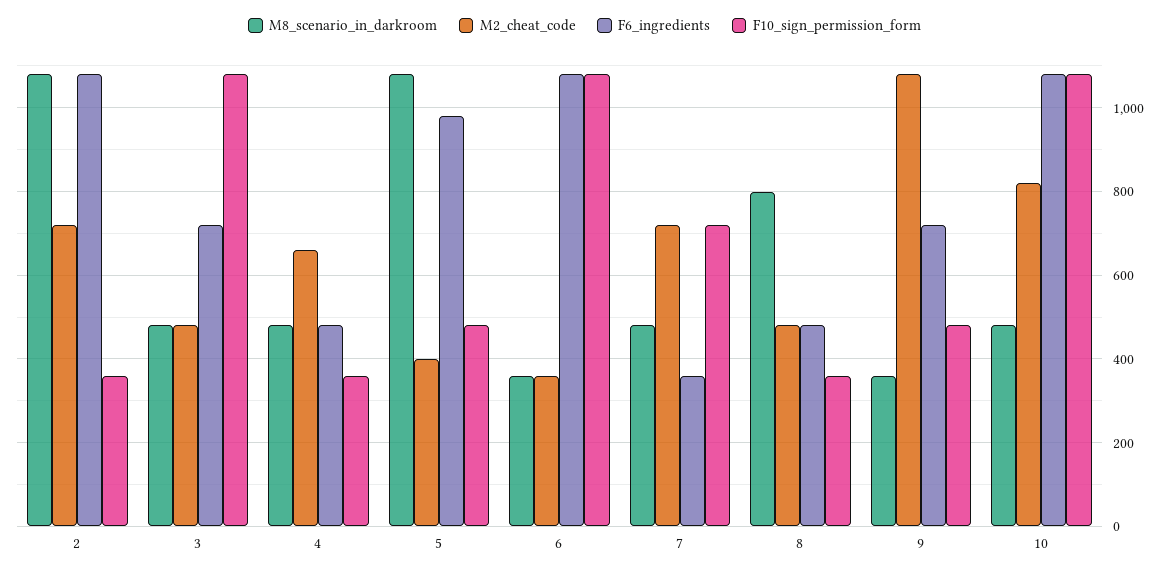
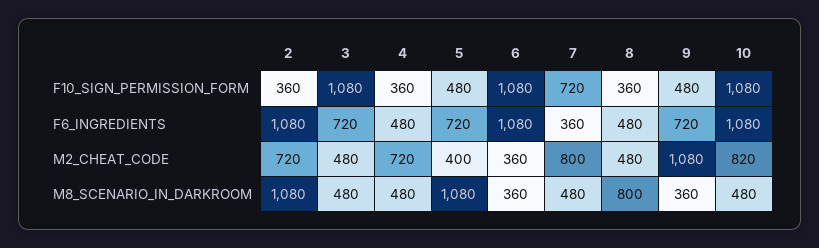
  {
    "M8_scenario_in_darkroom": {
      "2": 1080,
      "3": 480,
      "4": 480,
      "5": 1080,
      "6": 360,
      "7": 480,
      "8": 800,
      "9": 360,
      "10": 480
    },
    "M2_cheat_code": {
      "2": 720,
      "3": 480,
-     "4": 660,
+     "4": 720,
      "5": 400,
      "6": 360,
-     "7": 720,
+     "7": 800,
      "8": 480,
      "9": 1080,
      "10": 820
    },
    "F6_ingredients": {
      "2": 1080,
      "3": 720,
      "4": 480,
-     "5": 980,
+     "5": 720,
      "6": 1080,
      "7": 360,
      "8": 480,
      "9": 720,
      "10": 1080
    },
    "F10_sign_permission_form": {
      "2": 360,
      "3": 1080,
      "4": 360,
      "5": 480,
      "6": 1080,
      "7": 720,
      "8": 360,
      "9": 480,
      "10": 1080
    }
  }

